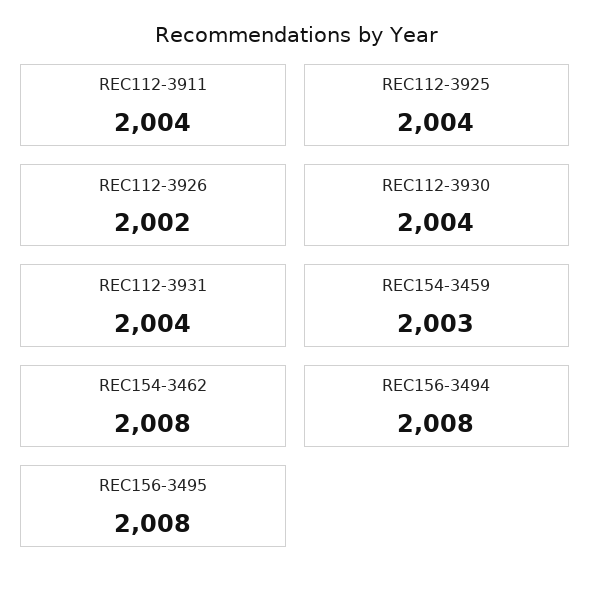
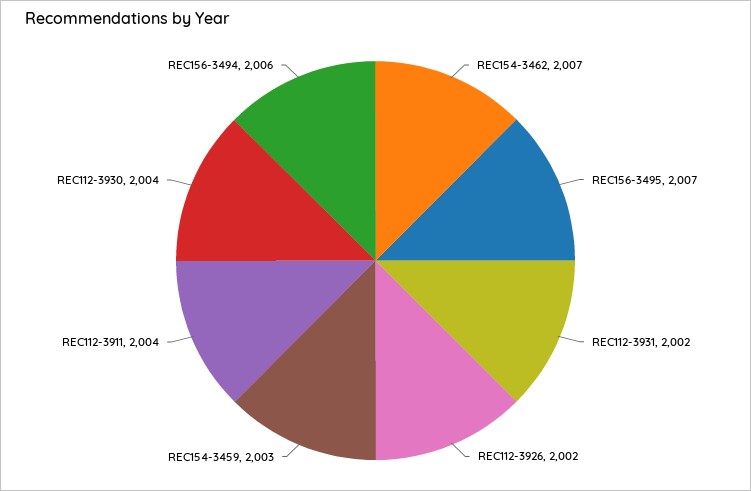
  {
    "REC112-3911": 2004,
-   "REC112-3925": 2004,
    "REC112-3926": 2002,
    "REC112-3930": 2004,
-   "REC112-3931": 2004,
+   "REC112-3931": 2002,
    "REC154-3459": 2003,
-   "REC154-3462": 2008,
+   "REC154-3462": 2007,
-   "REC156-3494": 2008,
+   "REC156-3494": 2006,
-   "REC156-3495": 2008
+   "REC156-3495": 2007
  }

